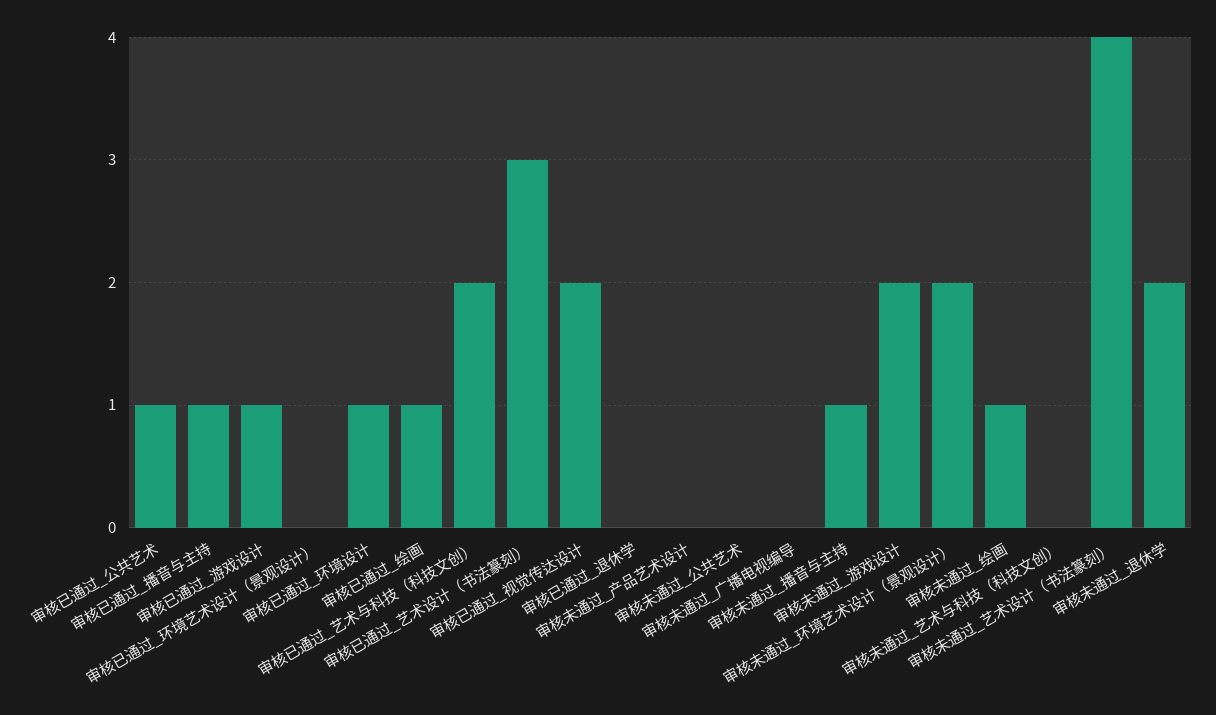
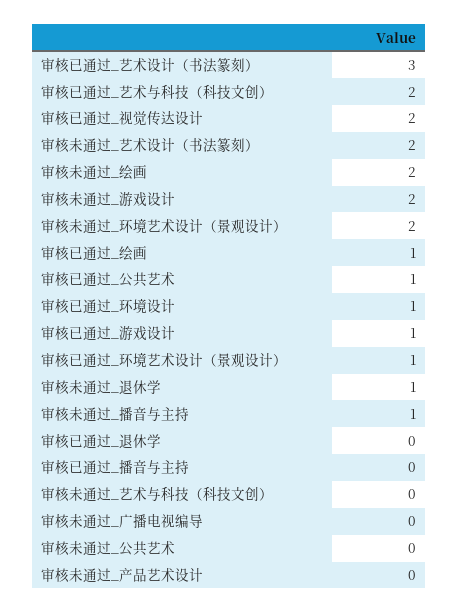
  {
    "审核已通过_公共艺术": 1,
-   "审核已通过_播音与主持": 1,
+   "审核已通过_播音与主持": 0,
    "审核已通过_游戏设计": 1,
-   "审核已通过_环境艺术设计（景观设计）": 0,
+   "审核已通过_环境艺术设计（景观设计）": 1,
    "审核已通过_环境设计": 1,
    "审核已通过_绘画": 1,
    "审核已通过_艺术与科技（科技文创）": 2,
    "审核已通过_艺术设计（书法篆刻）": 3,
    "审核已通过_视觉传达设计": 2,
    "审核已通过_退休学": 0,
    "审核未通过_产品艺术设计": 0,
    "审核未通过_公共艺术": 0,
    "审核未通过_广播电视编导": 0,
    "审核未通过_播音与主持": 1,
    "审核未通过_游戏设计": 2,
    "审核未通过_环境艺术设计（景观设计）": 2,
-   "审核未通过_绘画": 1,
+   "审核未通过_绘画": 2,
    "审核未通过_艺术与科技（科技文创）": 0,
-   "审核未通过_艺术设计（书法篆刻）": 4,
+   "审核未通过_艺术设计（书法篆刻）": 2,
-   "审核未通过_退休学": 2
+   "审核未通过_退休学": 1
  }

